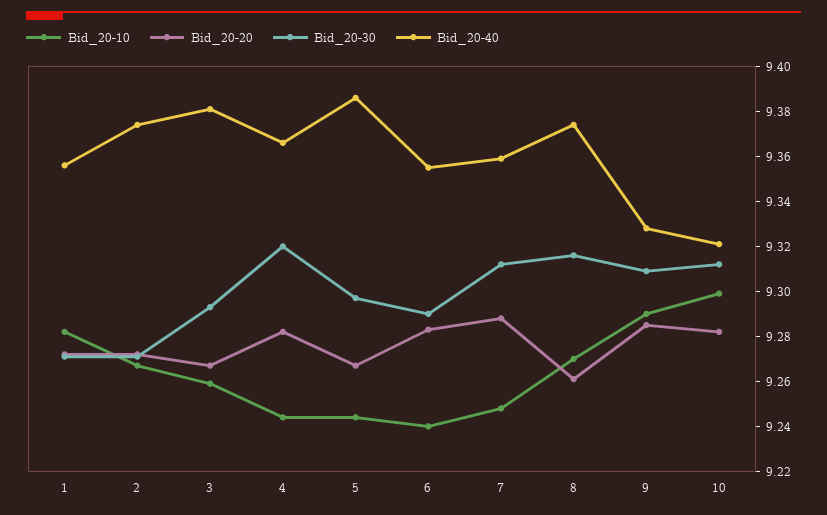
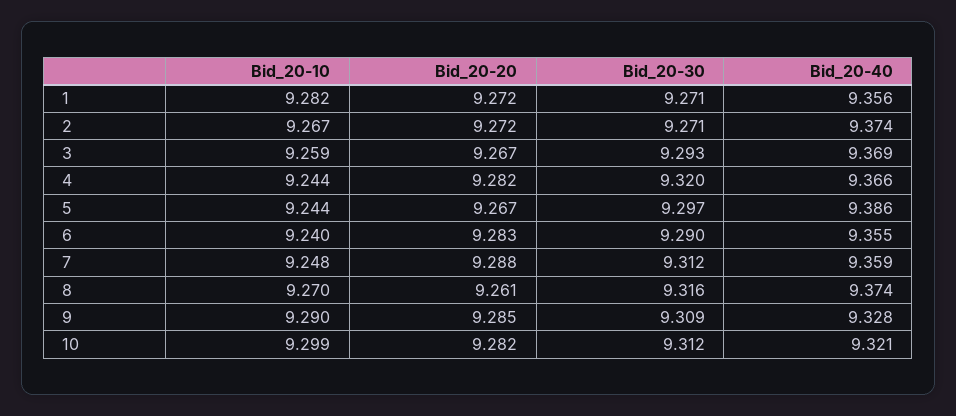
  {
    "Bid_20-10": {
      "1": 9.282,
      "2": 9.267,
      "3": 9.259,
      "4": 9.244,
      "5": 9.244,
      "6": 9.24,
      "7": 9.248,
      "8": 9.27,
      "9": 9.29,
      "10": 9.299
    },
    "Bid_20-20": {
      "1": 9.272,
      "2": 9.272,
      "3": 9.267,
      "4": 9.282,
      "5": 9.267,
      "6": 9.283,
      "7": 9.288,
      "8": 9.261,
      "9": 9.285,
      "10": 9.282
    },
    "Bid_20-30": {
      "1": 9.271,
      "2": 9.271,
      "3": 9.293,
      "4": 9.32,
      "5": 9.297,
      "6": 9.29,
      "7": 9.312,
      "8": 9.316,
      "9": 9.309,
      "10": 9.312
    },
    "Bid_20-40": {
      "1": 9.356,
      "2": 9.374,
-     "3": 9.38,
+     "3": 9.369,
      "4": 9.366,
      "5": 9.386,
      "6": 9.355,
      "7": 9.359,
      "8": 9.374,
      "9": 9.328,
      "10": 9.321
    }
  }

